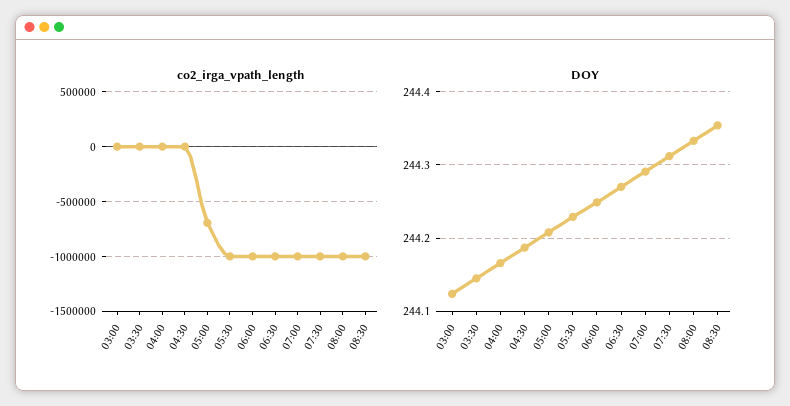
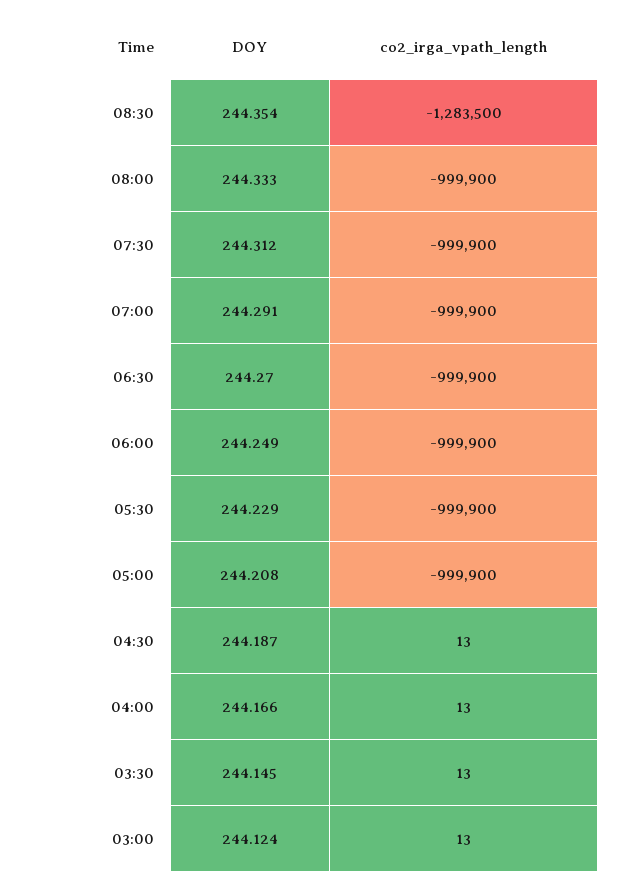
  {
    "co2_irga_vpath_length": {
      "03:00": 13,
      "03:30": 13,
      "04:00": 13,
      "04:30": 13,
-     "05:00": -700000,
+     "05:00": -999900,
      "05:30": -999900,
      "06:00": -999900,
      "06:30": -999900,
      "07:00": -999900,
      "07:30": -999900,
      "08:00": -999900,
-     "08:30": -1000000
+     "08:30": -1283500
    },
    "DOY": {
      "03:00": 244.124,
      "03:30": 244.145,
      "04:00": 244.166,
      "04:30": 244.187,
      "05:00": 244.208,
      "05:30": 244.229,
      "06:00": 244.249,
      "06:30": 244.27,
      "07:00": 244.291,
      "07:30": 244.312,
      "08:00": 244.333,
      "08:30": 244.354
    }
  }

